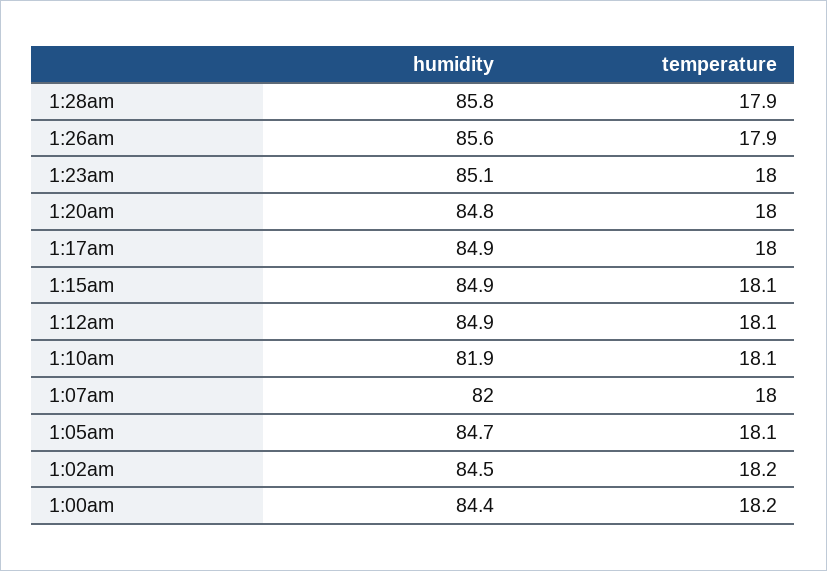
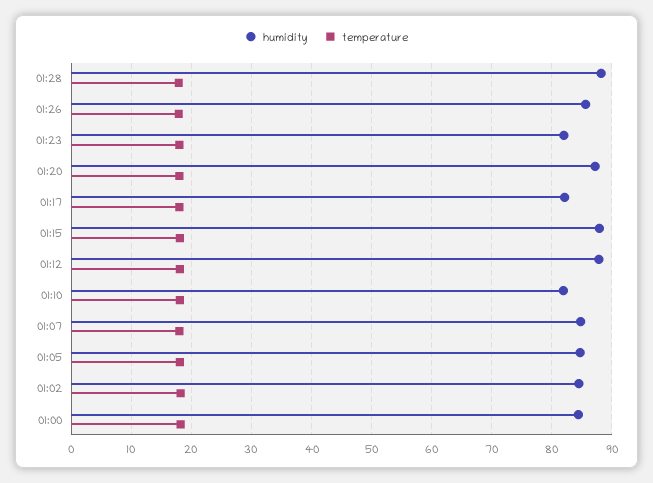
  {
    "humidity": {
-     "1:28am": 85.8,
+     "1:28am": 88,
      "1:26am": 85.6,
-     "1:23am": 85.1,
+     "1:23am": 82,
-     "1:20am": 84.8,
+     "1:20am": 87,
-     "1:17am": 84.9,
+     "1:17am": 82,
-     "1:15am": 84.9,
+     "1:15am": 88,
-     "1:12am": 84.9,
+     "1:12am": 88,
      "1:10am": 81.9,
-     "1:07am": 82,
+     "1:07am": 85,
      "1:05am": 84.7,
      "1:02am": 84.5,
      "1:00am": 84.4
    },
    "temperature": {
      "1:28am": 17.9,
      "1:26am": 17.9,
      "1:23am": 18,
      "1:20am": 18,
      "1:17am": 18,
      "1:15am": 18.1,
      "1:12am": 18.1,
      "1:10am": 18.1,
      "1:07am": 18,
      "1:05am": 18.1,
      "1:02am": 18.2,
      "1:00am": 18.2
    }
  }

